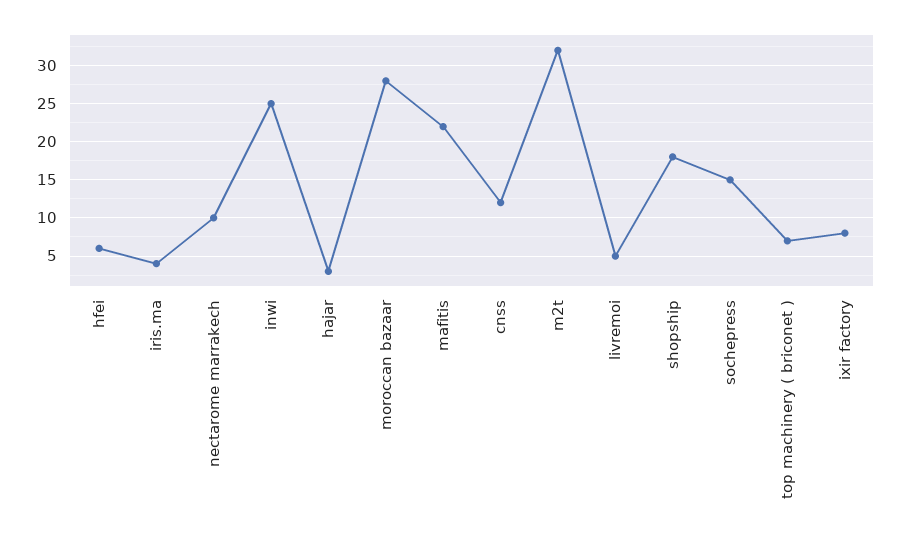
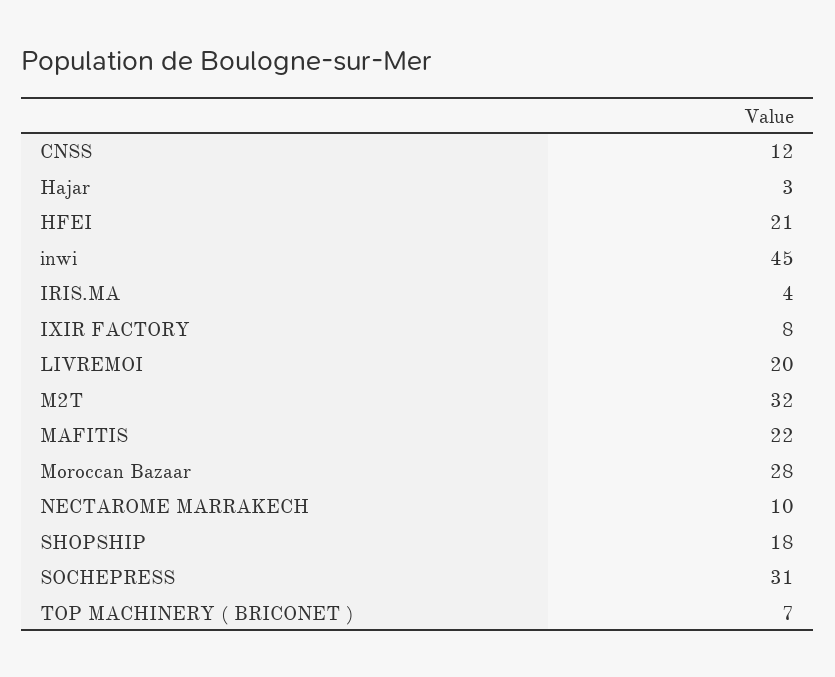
  {
-   "hfei": 6,
+   "hfei": 21,
    "iris.ma": 4,
    "nectarome marrakech": 10,
-   "inwi": 25,
+   "inwi": 45,
    "hajar": 3,
    "moroccan bazaar": 28,
    "mafitis": 22,
    "cnss": 12,
    "m2t": 32,
-   "livremoi": 5,
+   "livremoi": 20,
    "shopship": 18,
-   "sochepress": 15,
+   "sochepress": 31,
    "top machinery ( briconet )": 7,
    "ixir factory": 8
  }

